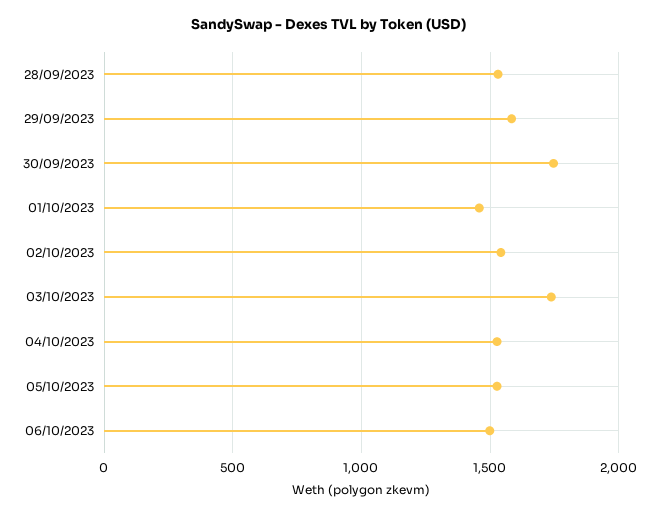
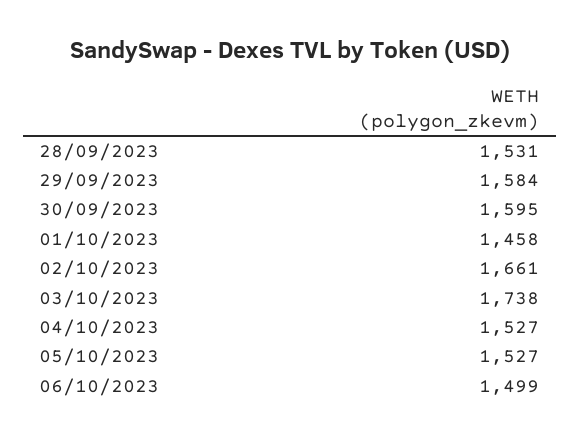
  {
    "28/09/2023": 1531,
    "29/09/2023": 1584,
-   "30/09/2023": 1750,
+   "30/09/2023": 1595,
    "01/10/2023": 1458,
-   "02/10/2023": 1550,
+   "02/10/2023": 1661,
    "03/10/2023": 1738,
    "04/10/2023": 1527,
    "05/10/2023": 1527,
    "06/10/2023": 1499
  }

